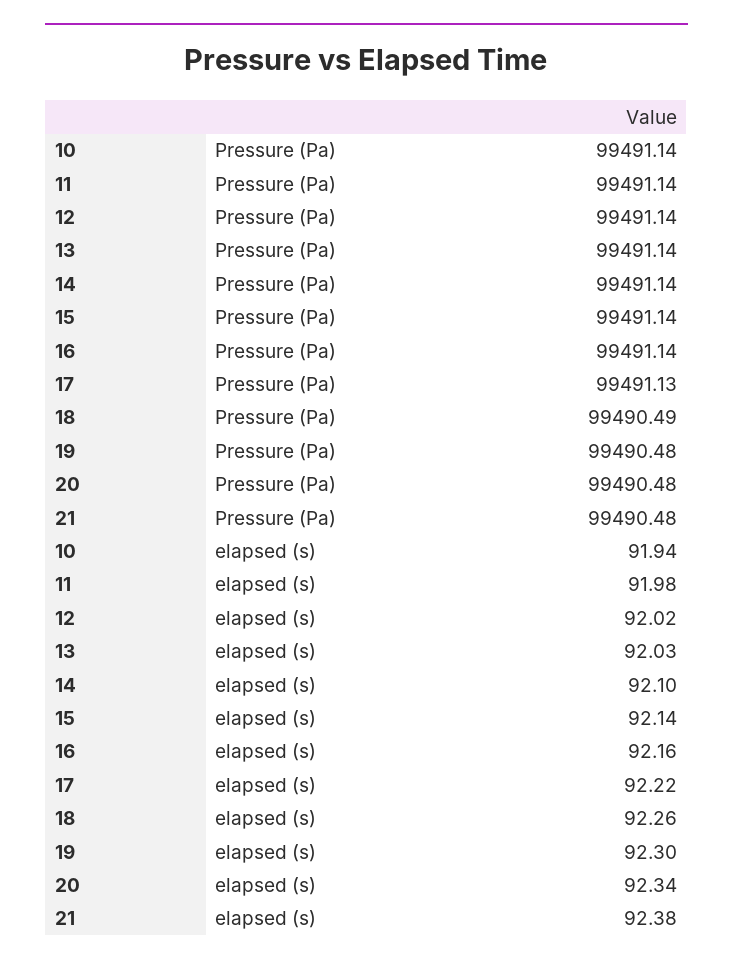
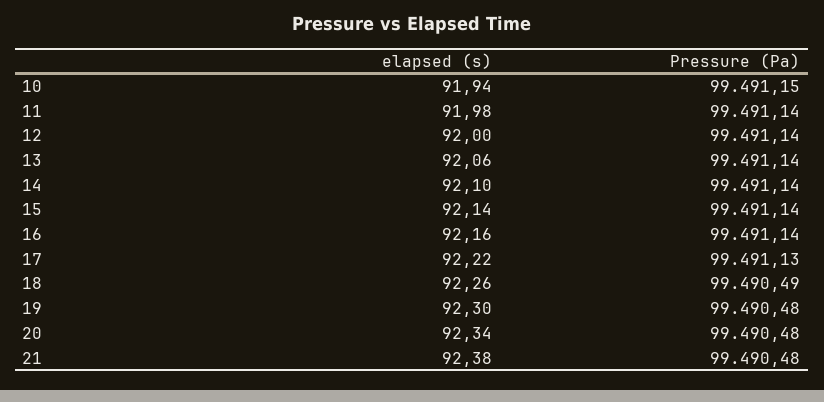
  {
    "10": {
-     "Pressure (Pa)": 99491.14,
+     "Pressure (Pa)": 99491.15,
      "elapsed (s)": 91.94
    },
    "11": {
      "Pressure (Pa)": 99491.14,
      "elapsed (s)": 91.98
    },
    "12": {
      "Pressure (Pa)": 99491.14,
-     "elapsed (s)": 92.02
+     "elapsed (s)": 92
    },
    "13": {
      "Pressure (Pa)": 99491.14,
-     "elapsed (s)": 92.03
+     "elapsed (s)": 92.06
    },
    "14": {
      "Pressure (Pa)": 99491.14,
      "elapsed (s)": 92.1
    },
    "15": {
      "Pressure (Pa)": 99491.14,
      "elapsed (s)": 92.14
    },
    "16": {
      "Pressure (Pa)": 99491.14,
      "elapsed (s)": 92.16
    },
    "17": {
      "Pressure (Pa)": 99491.13,
      "elapsed (s)": 92.22
    },
    "18": {
      "Pressure (Pa)": 99490.49,
      "elapsed (s)": 92.26
    },
    "19": {
      "Pressure (Pa)": 99490.48,
      "elapsed (s)": 92.3
    },
    "20": {
      "Pressure (Pa)": 99490.48,
      "elapsed (s)": 92.34
    },
    "21": {
      "Pressure (Pa)": 99490.48,
      "elapsed (s)": 92.38
    }
  }

